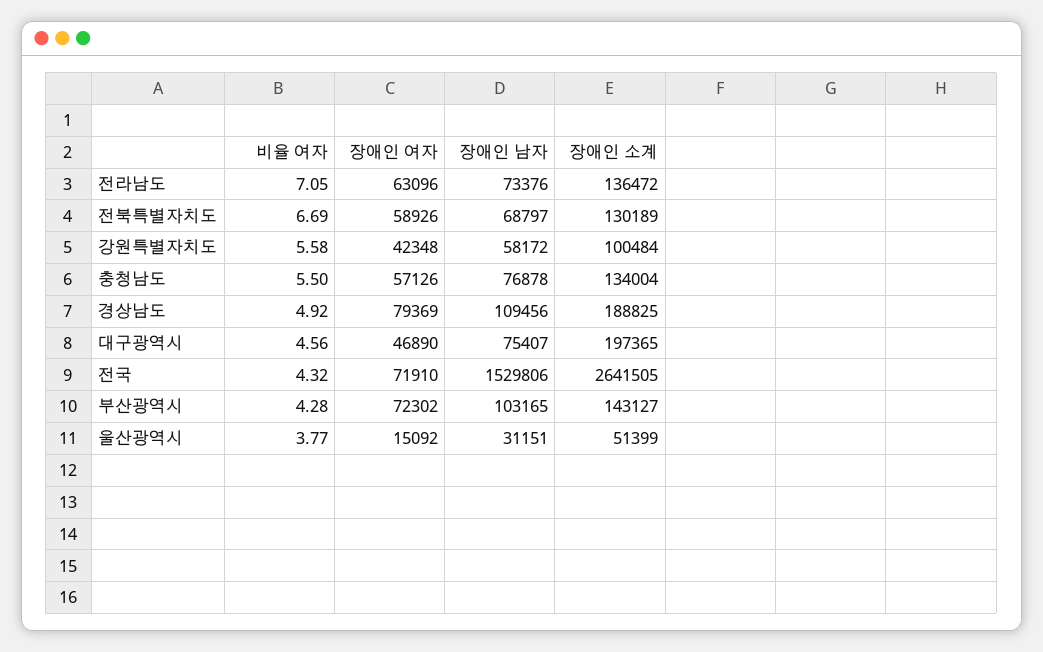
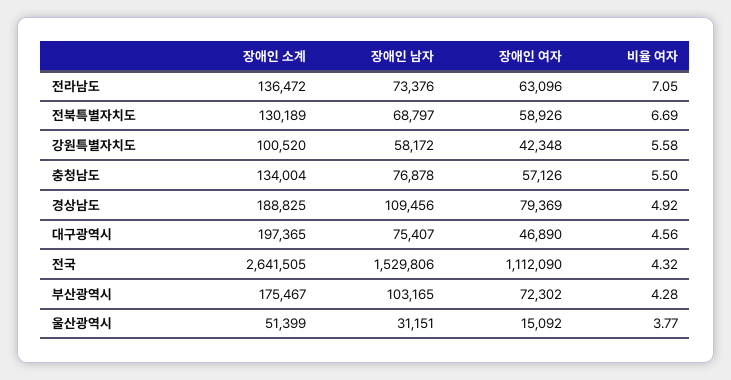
  {
    "비율 여자": {
      "전라남도": 7.05,
      "전북특별자치도": 6.69,
      "강원특별자치도": 5.58,
      "충청남도": 5.5,
      "경상남도": 4.92,
      "대구광역시": 4.56,
      "전국": 4.32,
      "부산광역시": 4.28,
      "울산광역시": 3.77
    },
    "장애인 여자": {
      "전라남도": 63096,
      "전북특별자치도": 58926,
      "강원특별자치도": 42348,
      "충청남도": 57126,
      "경상남도": 79369,
      "대구광역시": 46890,
-     "전국": 71910,
+     "전국": 1112090,
      "부산광역시": 72302,
      "울산광역시": 15092
    },
    "장애인 남자": {
      "전라남도": 73376,
      "전북특별자치도": 68797,
      "강원특별자치도": 58172,
      "충청남도": 76878,
      "경상남도": 109456,
      "대구광역시": 75407,
      "전국": 1529806,
      "부산광역시": 103165,
      "울산광역시": 31151
    },
    "장애인 소계": {
      "전라남도": 136472,
      "전북특별자치도": 130189,
-     "강원특별자치도": 100484,
+     "강원특별자치도": 100520,
      "충청남도": 134004,
      "경상남도": 188825,
      "대구광역시": 197365,
      "전국": 2641505,
-     "부산광역시": 143127,
+     "부산광역시": 175467,
      "울산광역시": 51399
    }
  }

